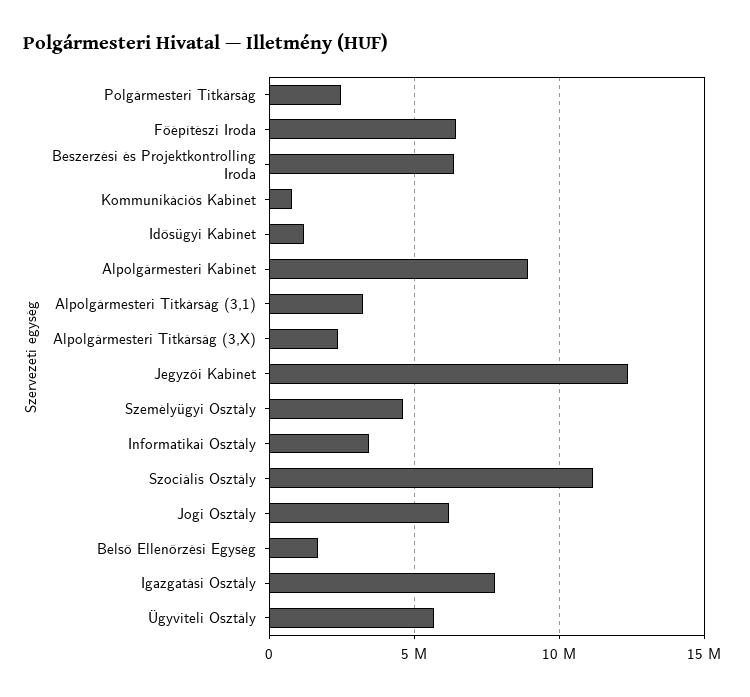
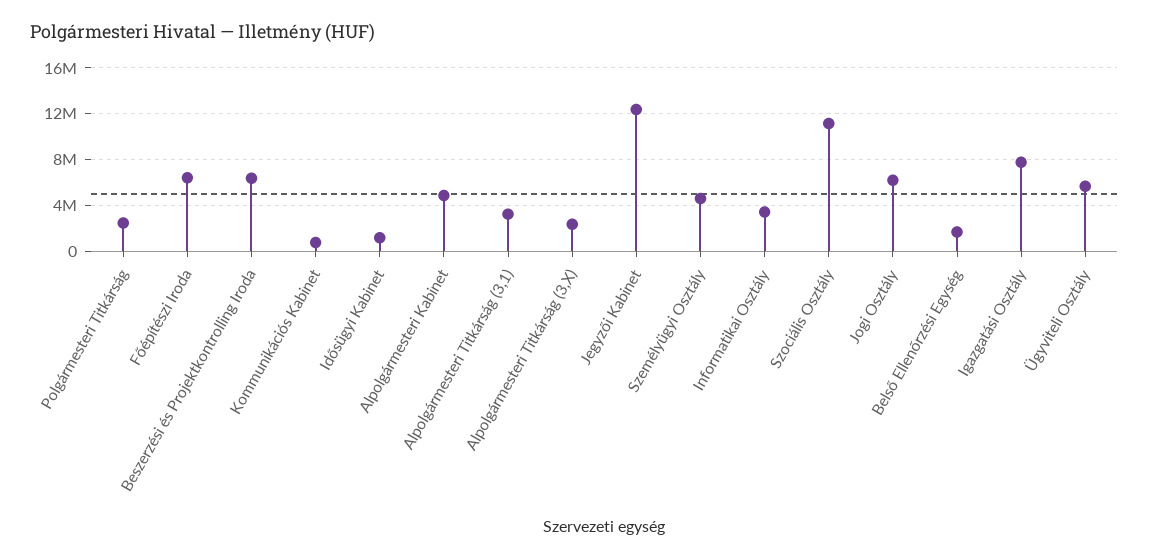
  {
    "Polgármesteri Titkárság": 2500000,
    "Főépítészi Iroda": 6500000,
    "Beszerzési és Projektkontrolling Iroda": 6500000,
    "Kommunikációs Kabinet": 1000000,
    "Idősügyi Kabinet": 1000000,
-   "Alpolgármesteri Kabinet": 9000000,
+   "Alpolgármesteri Kabinet": 5000000,
    "Alpolgármesteri Titkárság (3,1)": 3500000,
    "Alpolgármesteri Titkárság (3,X)": 2500000,
    "Jegyzői Kabinet": 12500000,
    "Személyügyi Osztály": 4500000,
    "Informatikai Osztály": 3500000,
    "Szociális Osztály": 11000000,
    "Jogi Osztály": 6000000,
    "Belső Ellenőrzési Egység": 1500000,
    "Igazgatási Osztály": 8000000,
    "Ügyviteli Osztály": 5500000
  }

